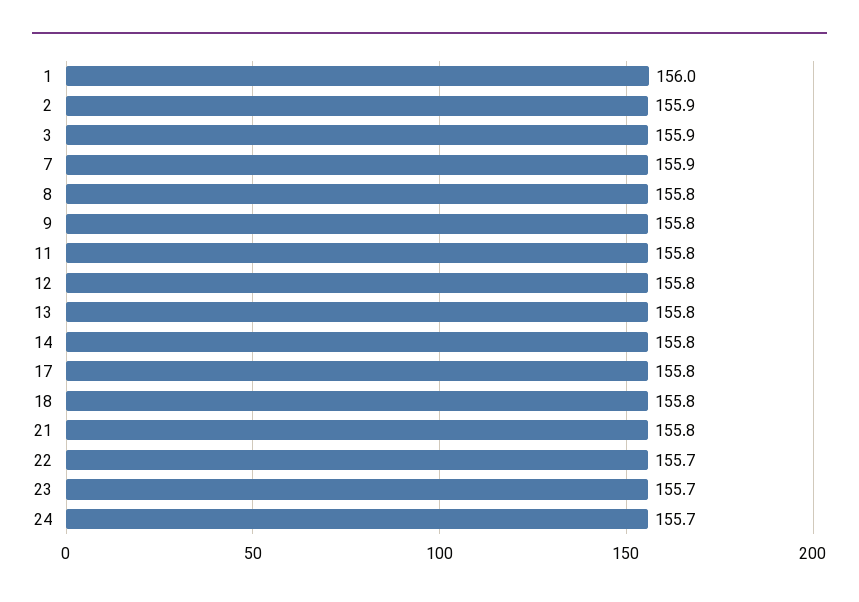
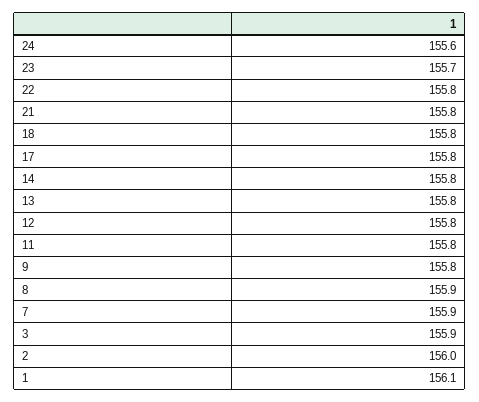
  {
-   "1": 156,
+   "1": 156.1,
-   "2": 155.9,
+   "2": 156,
    "3": 155.9,
    "7": 155.9,
-   "8": 155.8,
+   "8": 155.9,
    "9": 155.8,
    "11": 155.8,
    "12": 155.8,
    "13": 155.8,
    "14": 155.8,
    "17": 155.8,
    "18": 155.8,
    "21": 155.8,
-   "22": 155.7,
+   "22": 155.8,
    "23": 155.7,
-   "24": 155.7
+   "24": 155.6
  }

